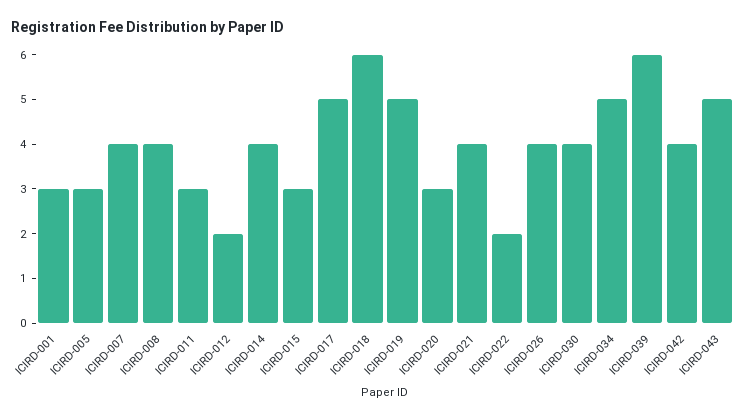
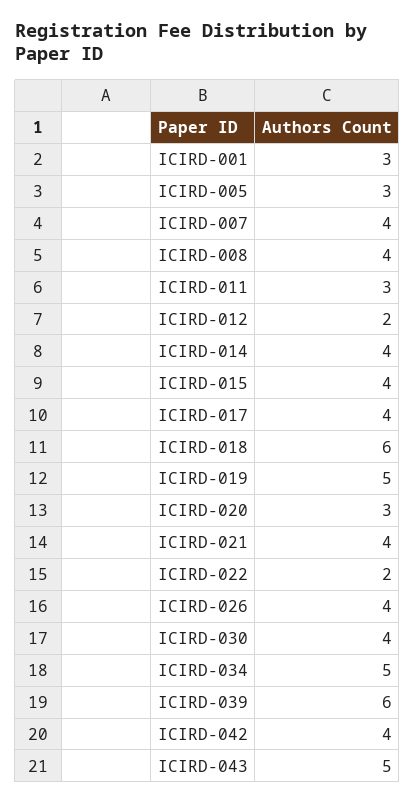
  {
    "ICIRD-001": 3,
    "ICIRD-005": 3,
    "ICIRD-007": 4,
    "ICIRD-008": 4,
    "ICIRD-011": 3,
    "ICIRD-012": 2,
    "ICIRD-014": 4,
-   "ICIRD-015": 3,
+   "ICIRD-015": 4,
-   "ICIRD-017": 5,
+   "ICIRD-017": 4,
    "ICIRD-018": 6,
    "ICIRD-019": 5,
    "ICIRD-020": 3,
    "ICIRD-021": 4,
    "ICIRD-022": 2,
    "ICIRD-026": 4,
    "ICIRD-030": 4,
    "ICIRD-034": 5,
    "ICIRD-039": 6,
    "ICIRD-042": 4,
    "ICIRD-043": 5
  }

